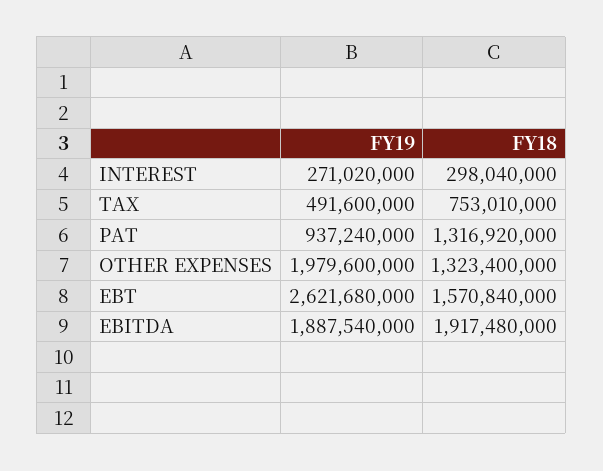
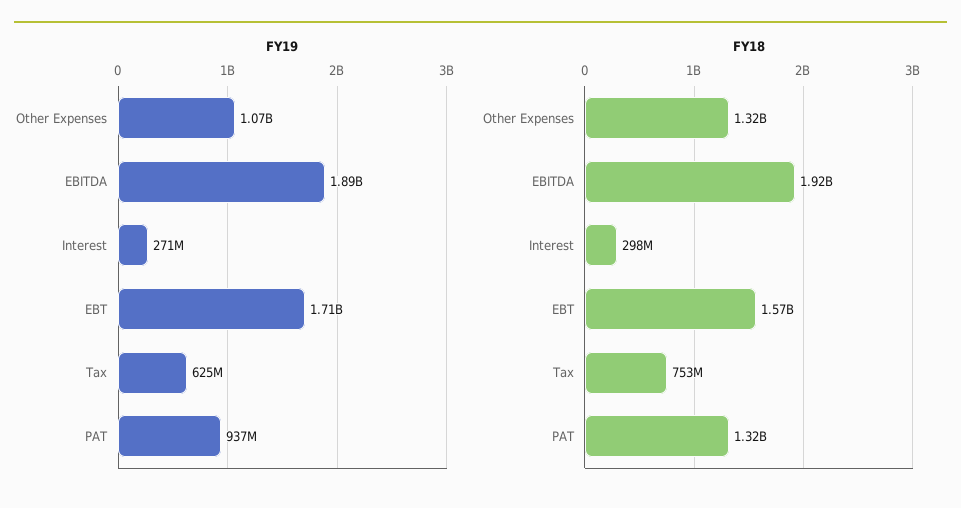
  {
    "FY19": {
      "INTEREST": 271020000,
-     "TAX": 491600000,
+     "TAX": 625000000,
      "PAT": 937240000,
-     "OTHER EXPENSES": 1979600000,
+     "OTHER EXPENSES": 1070000000,
-     "EBT": 2621680000,
+     "EBT": 1710000000,
      "EBITDA": 1887540000
    },
    "FY18": {
      "INTEREST": 298040000,
      "TAX": 753010000,
      "PAT": 1316920000,
      "OTHER EXPENSES": 1323400000,
      "EBT": 1570840000,
      "EBITDA": 1917480000
    }
  }

